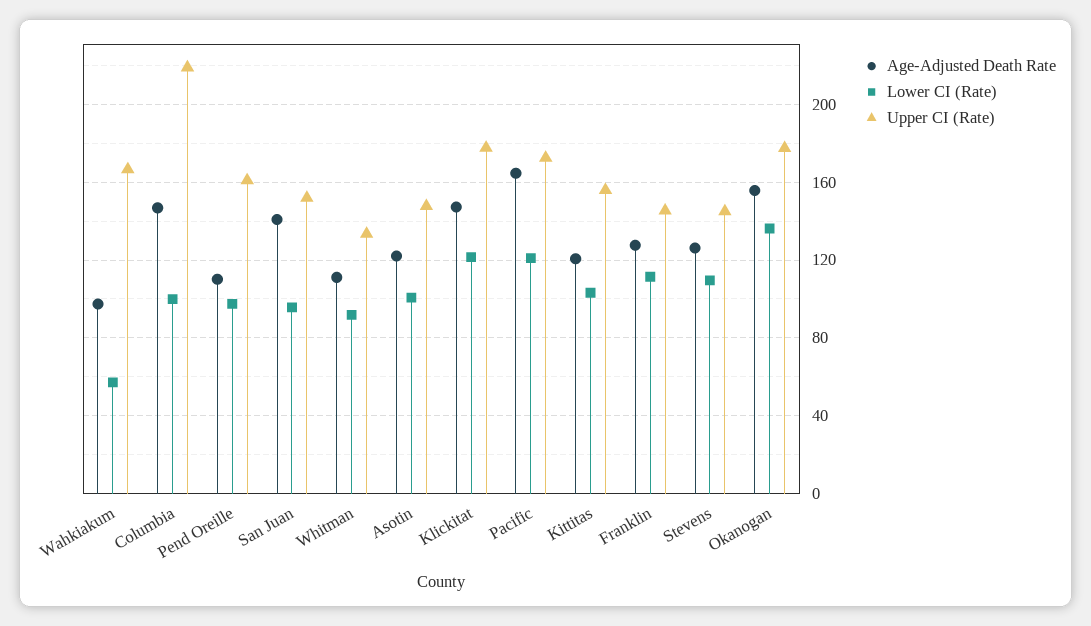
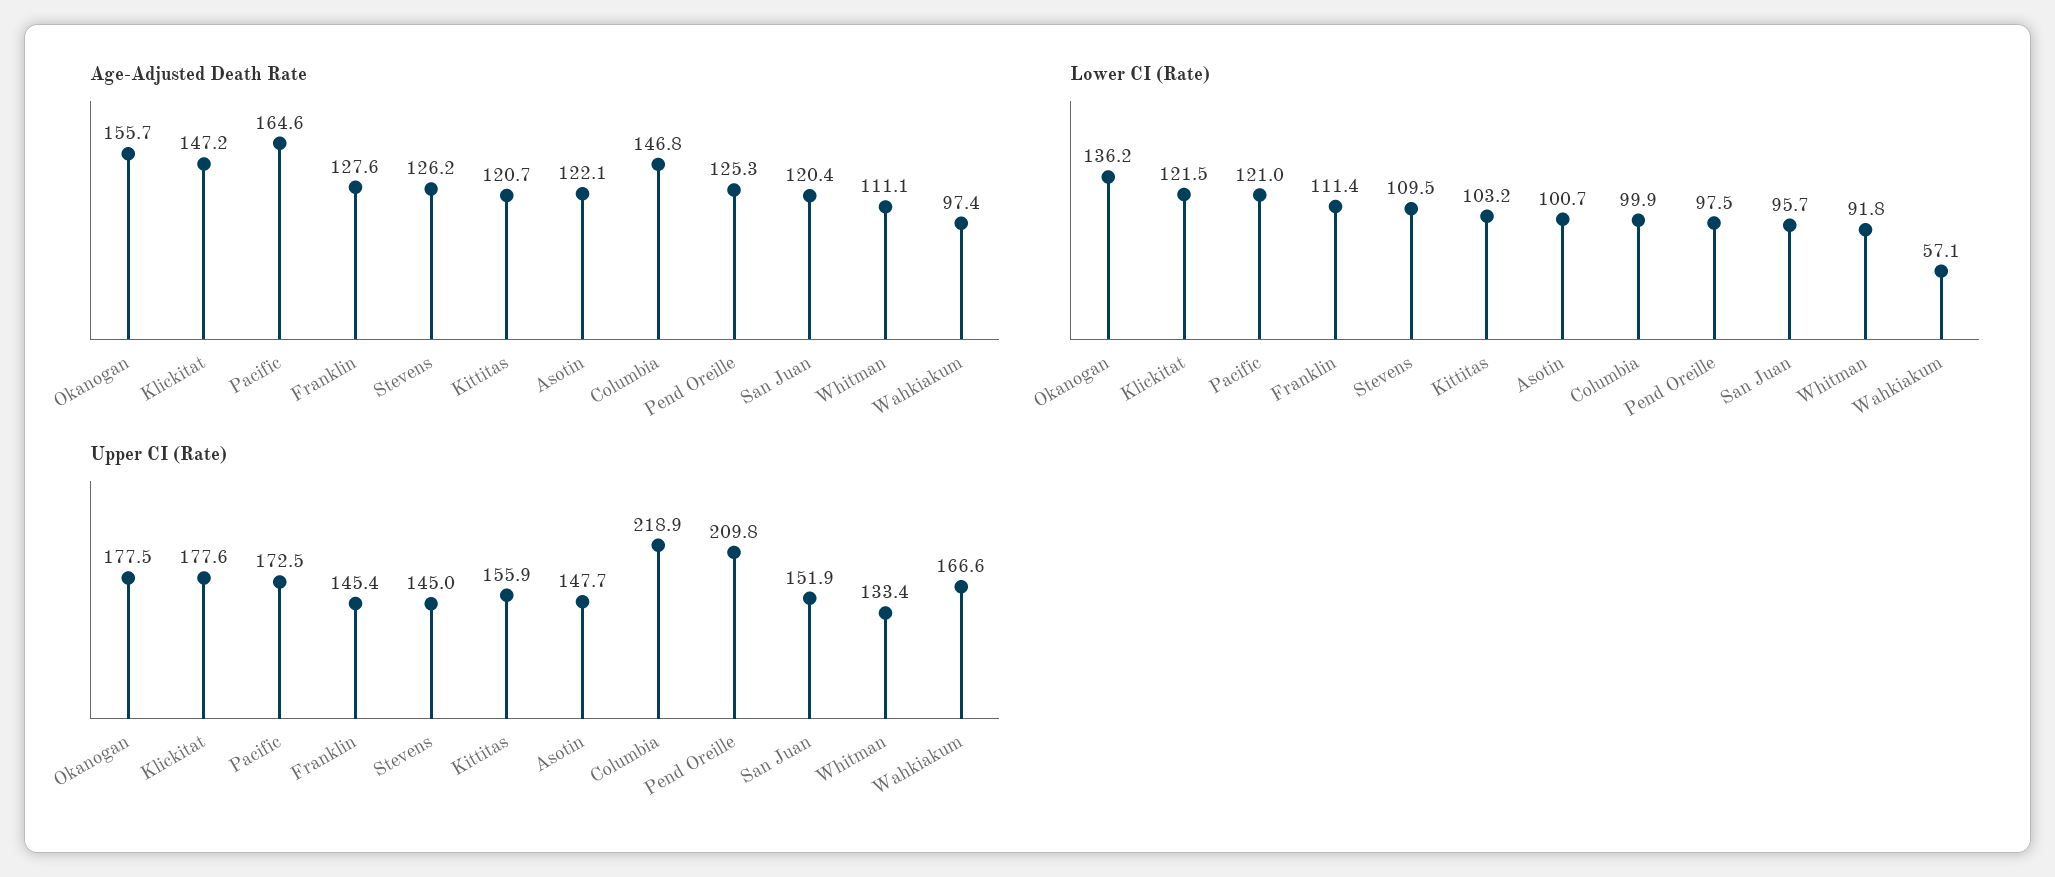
  {
    "Age-Adjusted Death Rate": {
      "Wahkiakum": 97.4,
      "Columbia": 146.8,
-     "Pend Oreille": 110,
+     "Pend Oreille": 125.3,
-     "San Juan": 140,
+     "San Juan": 120.4,
      "Whitman": 111.1,
      "Asotin": 122.1,
      "Klickitat": 147.2,
      "Pacific": 164.6,
      "Kittitas": 120.7,
      "Franklin": 127.6,
      "Stevens": 126.2,
      "Okanogan": 155.7
    },
    "Lower CI (Rate)": {
      "Wahkiakum": 57.1,
      "Columbia": 99.9,
      "Pend Oreille": 97.5,
      "San Juan": 95.7,
      "Whitman": 91.8,
      "Asotin": 100.7,
      "Klickitat": 121.5,
      "Pacific": 121,
      "Kittitas": 103.2,
      "Franklin": 111.4,
      "Stevens": 109.5,
      "Okanogan": 136.2
    },
    "Upper CI (Rate)": {
      "Wahkiakum": 166.6,
      "Columbia": 218.9,
-     "Pend Oreille": 160,
+     "Pend Oreille": 209.8,
      "San Juan": 151.9,
      "Whitman": 133.4,
      "Asotin": 147.7,
      "Klickitat": 177.6,
      "Pacific": 172.5,
      "Kittitas": 155.9,
      "Franklin": 145.4,
      "Stevens": 145,
      "Okanogan": 177.5
    }
  }

